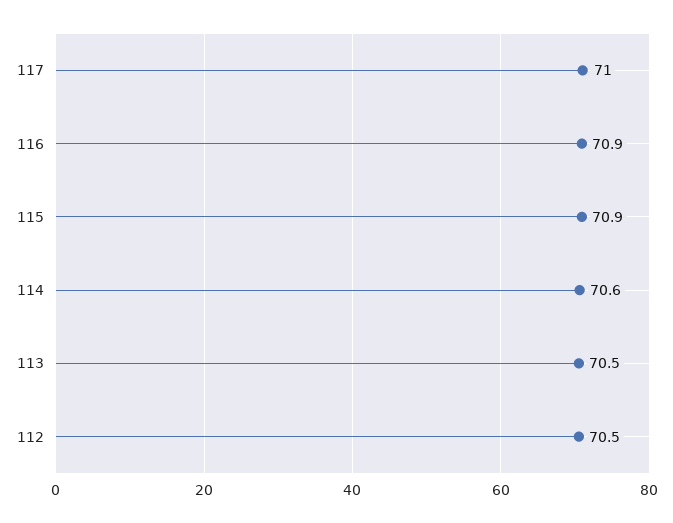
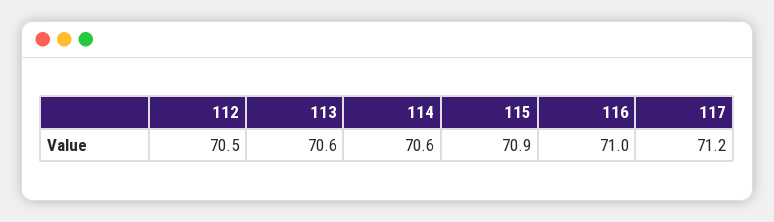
  {
-   "117": 71,
+   "117": 71.2,
-   "116": 70.9,
+   "116": 71,
    "115": 70.9,
    "114": 70.6,
-   "113": 70.5,
+   "113": 70.6,
    "112": 70.5
  }

